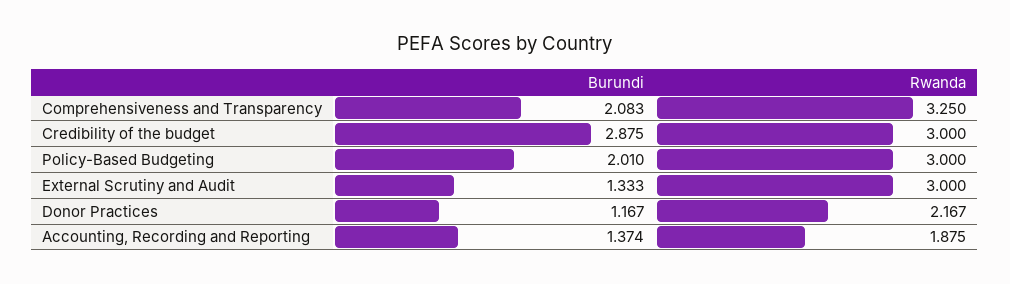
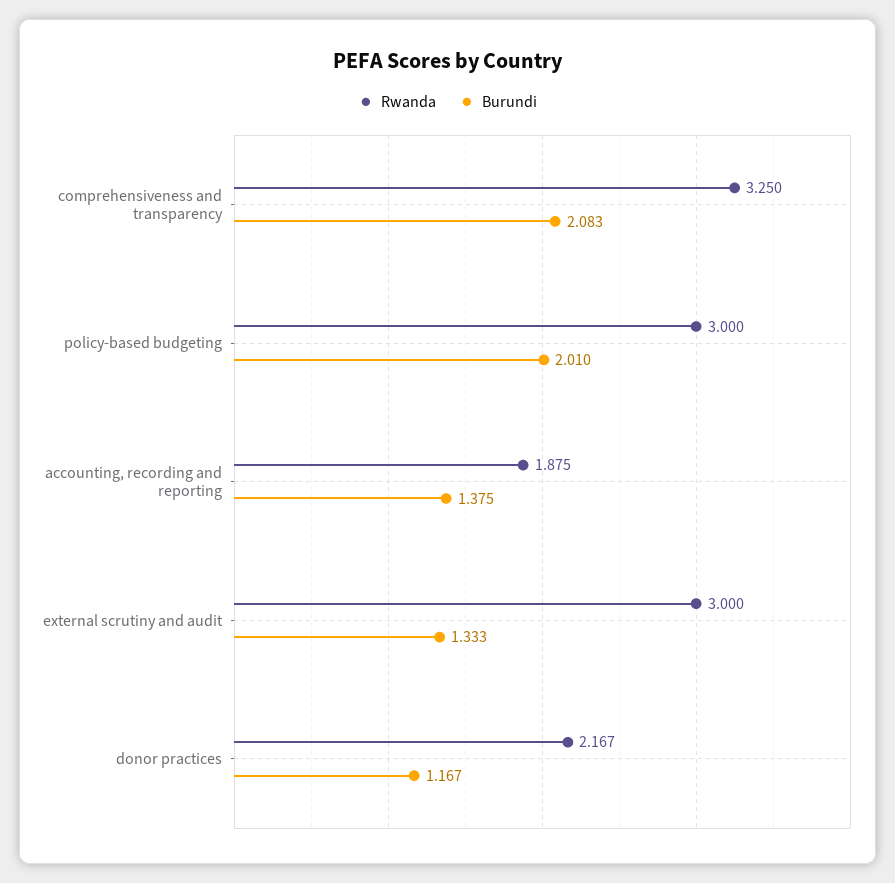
  {
    "Burundi": {
      "Comprehensiveness and Transparency": 2.083,
-     "Credibility of the budget": 2.875,
      "Policy-Based Budgeting": 2.01,
      "External Scrutiny and Audit": 1.333,
      "Donor Practices": 1.167,
-     "Accounting, Recording and Reporting": 1.374
+     "Accounting, Recording and Reporting": 1.375
    },
    "Rwanda": {
      "Comprehensiveness and Transparency": 3.25,
-     "Credibility of the budget": 3,
      "Policy-Based Budgeting": 3,
      "External Scrutiny and Audit": 3,
      "Donor Practices": 2.167,
      "Accounting, Recording and Reporting": 1.875
    }
  }

